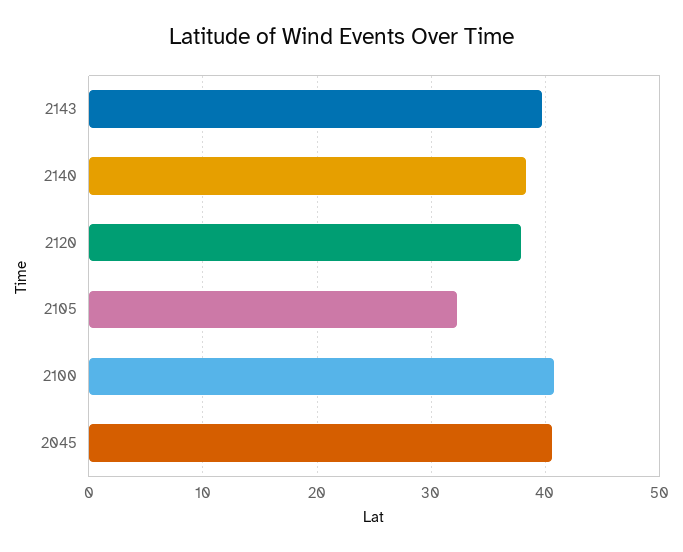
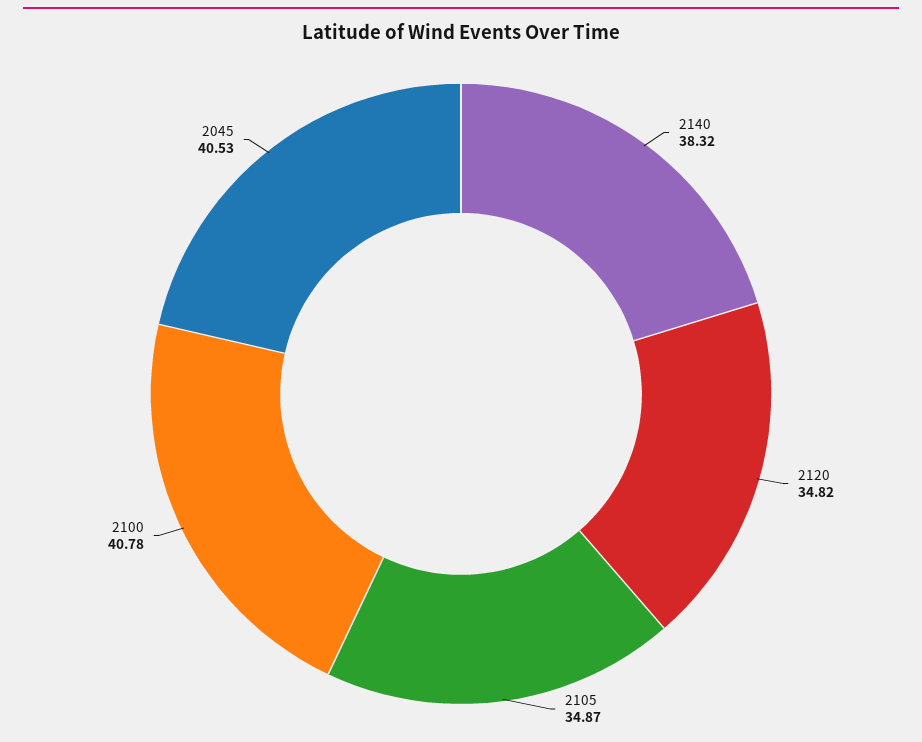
  {
-   "2143": 40,
    "2140": 38.32,
-   "2120": 38,
+   "2120": 34.82,
-   "2105": 32,
+   "2105": 34.87,
    "2100": 40.78,
    "2045": 40.53
  }

